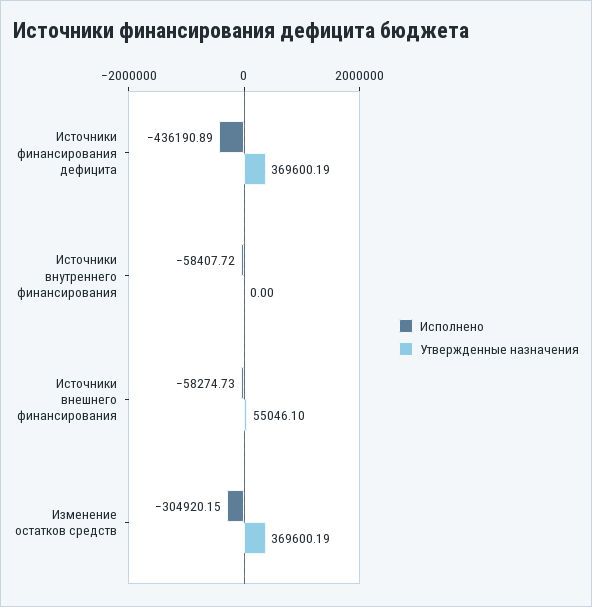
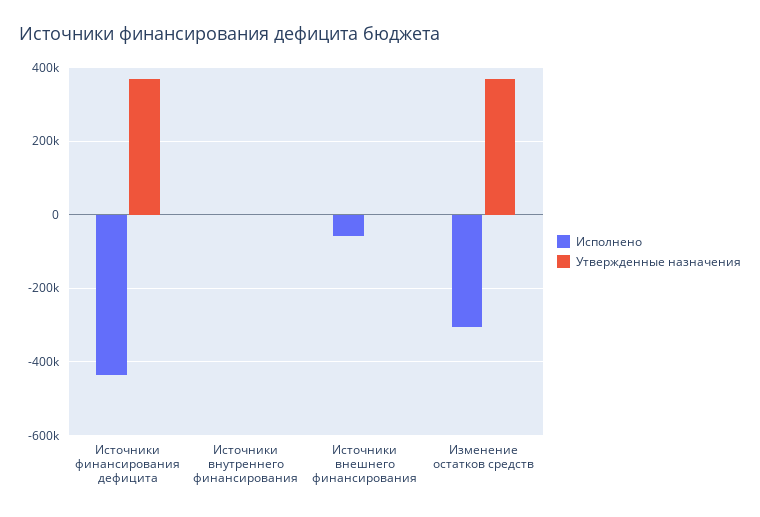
  {
    "Исполнено": {
      "Источники финансирования дефицита": -436190.89,
-     "Источники внутреннего финансирования": -58407.72,
+     "Источники внутреннего финансирования": 0,
      "Источники внешнего финансирования": -58274.73,
      "Изменение остатков средств": -304920.15
    },
    "Утвержденные назначения": {
      "Источники финансирования дефицита": 369600.19,
      "Источники внутреннего финансирования": 0,
-     "Источники внешнего финансирования": 55046.1,
+     "Источники внешнего финансирования": 0,
      "Изменение остатков средств": 369600.19
    }
  }

